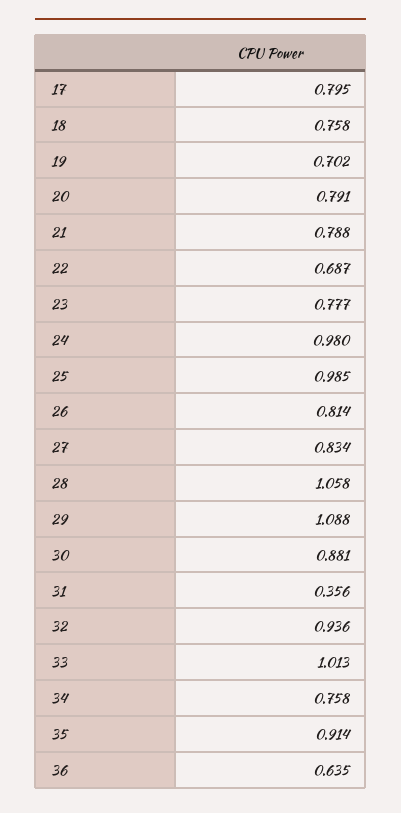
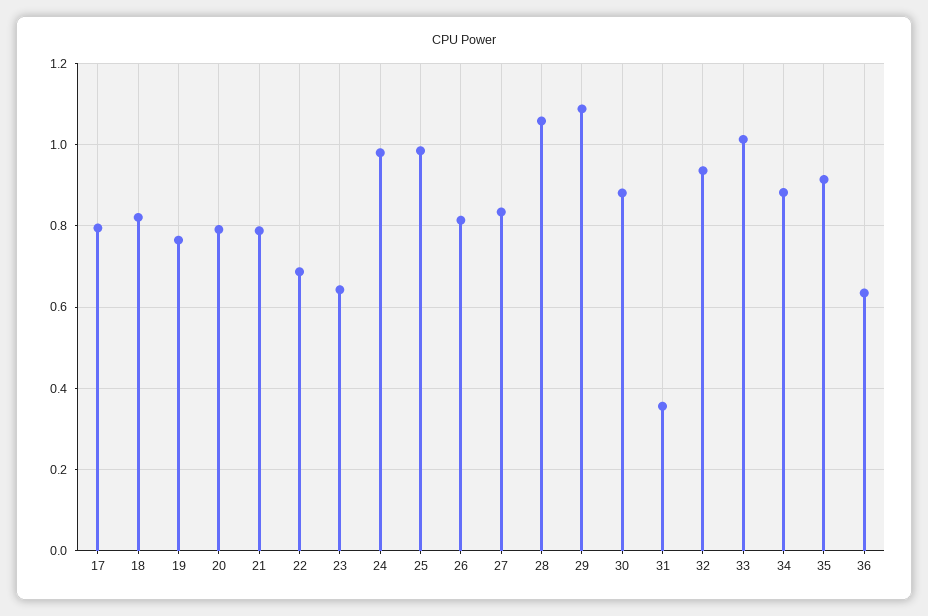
  {
    "17": 0.795,
-   "18": 0.758,
+   "18": 0.82,
-   "19": 0.702,
+   "19": 0.76,
    "20": 0.791,
    "21": 0.788,
    "22": 0.687,
-   "23": 0.777,
+   "23": 0.64,
    "24": 0.98,
    "25": 0.985,
    "26": 0.814,
    "27": 0.834,
    "28": 1.058,
    "29": 1.088,
    "30": 0.881,
    "31": 0.356,
    "32": 0.936,
    "33": 1.013,
-   "34": 0.758,
+   "34": 0.88,
    "35": 0.914,
    "36": 0.635
  }

